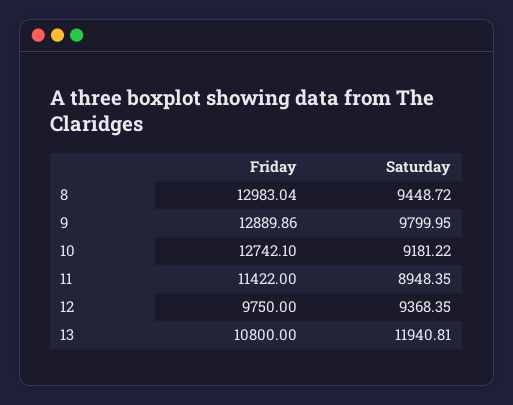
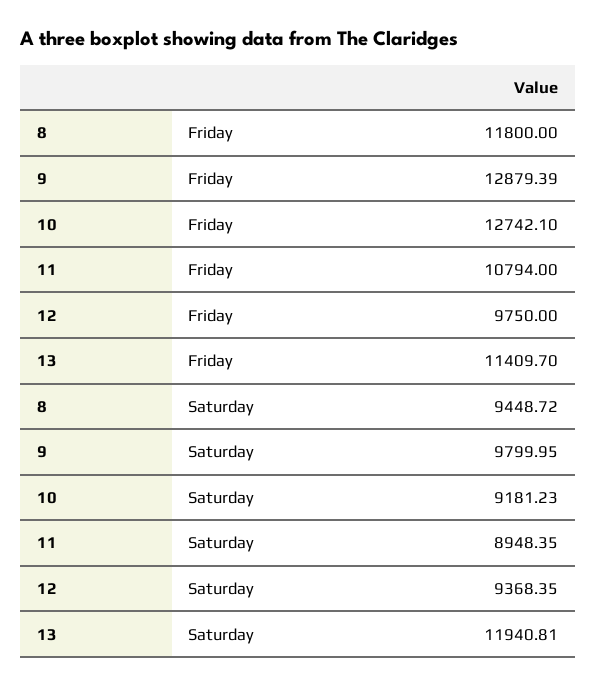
  {
    "Friday": {
-     "8": 12983.04,
+     "8": 11800,
-     "9": 12889.86,
+     "9": 12879.39,
      "10": 12742.1,
-     "11": 11422,
+     "11": 10794,
      "12": 9750,
-     "13": 10800
+     "13": 11409.7
    },
    "Saturday": {
      "8": 9448.72,
      "9": 9799.95,
-     "10": 9181.22,
+     "10": 9181.23,
      "11": 8948.35,
      "12": 9368.35,
      "13": 11940.81
    }
  }

